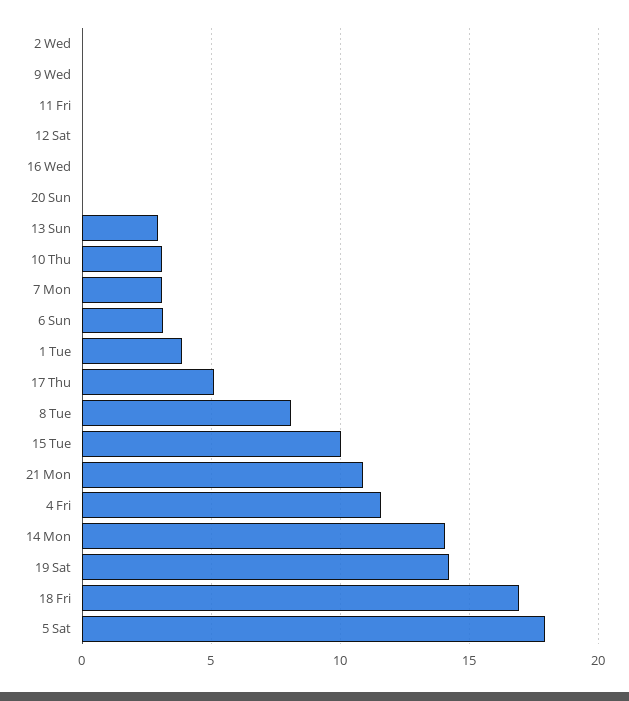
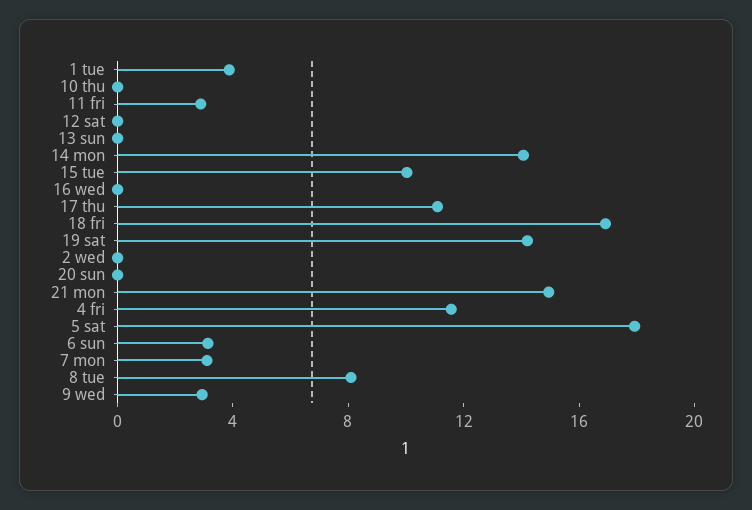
  {
    "2 Wed": 0,
-   "9 Wed": 0,
+   "9 Wed": 3,
-   "11 Fri": 0,
+   "11 Fri": 3,
    "12 Sat": 0,
    "16 Wed": 0,
    "20 Sun": 0,
-   "13 Sun": 3,
+   "13 Sun": 0,
-   "10 Thu": 3,
+   "10 Thu": 0,
    "7 Mon": 3,
    "6 Sun": 3,
    "1 Tue": 4,
-   "17 Thu": 5,
+   "17 Thu": 11,
    "8 Tue": 8,
    "15 Tue": 10,
-   "21 Mon": 11,
+   "21 Mon": 15,
    "4 Fri": 11.5,
    "14 Mon": 14,
    "19 Sat": 14,
    "18 Fri": 17,
    "5 Sat": 18
  }

